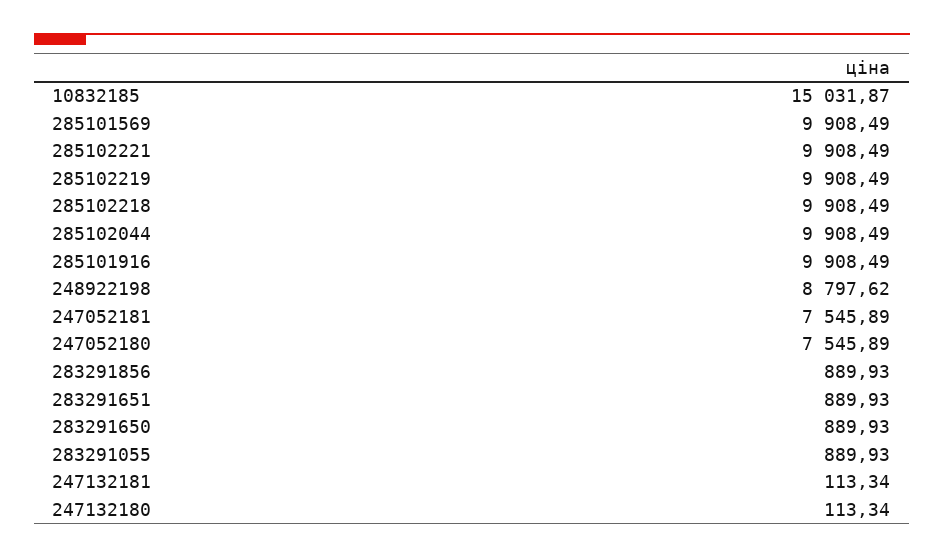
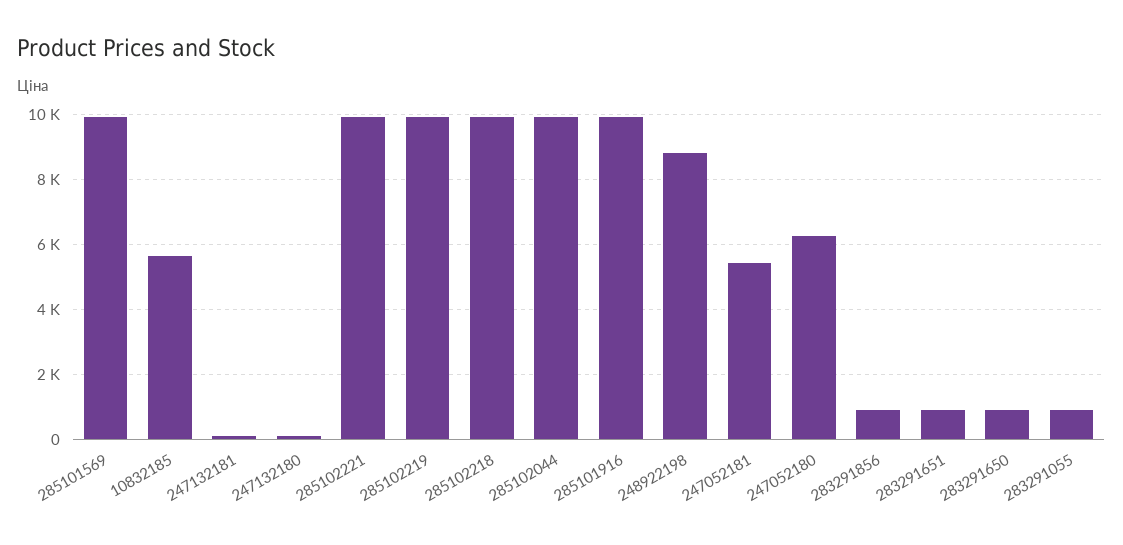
  {
-   "10832185": 15031.87,
+   "10832185": 5600,
    "285101569": 9908.49,
    "285102221": 9908.49,
    "285102219": 9908.49,
    "285102218": 9908.49,
    "285102044": 9908.49,
    "285101916": 9908.49,
    "248922198": 8797.62,
-   "247052181": 7545.89,
+   "247052181": 5400,
-   "247052180": 7545.89,
+   "247052180": 6200,
    "283291856": 889.93,
    "283291651": 889.93,
    "283291650": 889.93,
    "283291055": 889.93,
    "247132181": 113.34,
    "247132180": 113.34
  }

